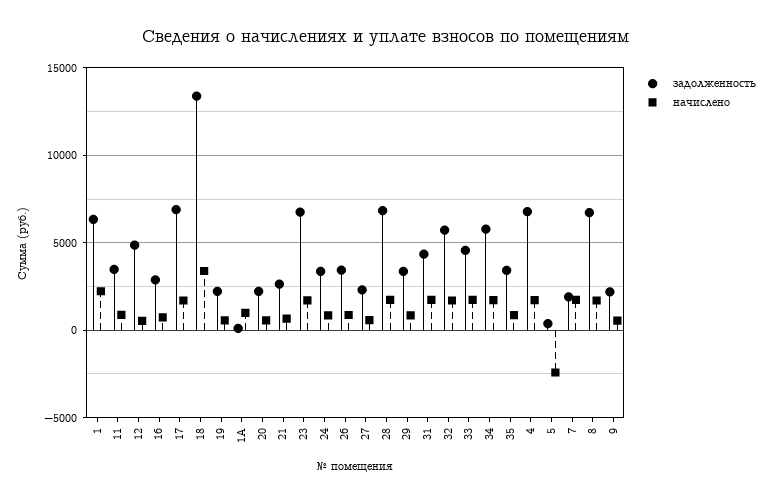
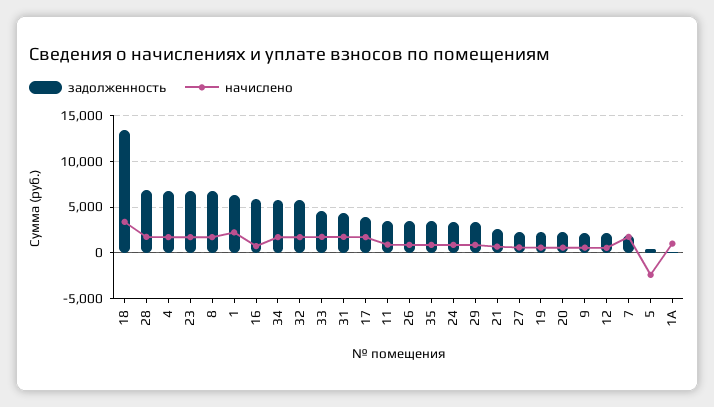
  {
    "задолженность": {
      "1": 6500,
      "11": 3500,
-     "12": 5000,
+     "12": 2000,
-     "16": 3000,
+     "16": 6000,
-     "17": 7000,
+     "17": 4000,
      "18": 13500,
      "19": 2000,
      "1А": 0,
      "20": 2000,
      "21": 2500,
      "23": 7000,
      "24": 3500,
      "26": 3500,
      "27": 2500,
      "28": 7000,
      "29": 3500,
      "31": 4500,
      "32": 5500,
      "33": 4500,
      "34": 6000,
      "35": 3500,
      "4": 7000,
      "5": 500,
      "7": 2000,
      "8": 6500,
      "9": 2000
    },
    "начислено": {
      "1": 2000,
      "11": 1000,
      "12": 500,
      "16": 500,
      "17": 1500,
      "18": 3500,
      "19": 500,
      "1А": 1000,
      "20": 500,
      "21": 500,
      "23": 1500,
      "24": 1000,
      "26": 1000,
      "27": 500,
      "28": 1500,
      "29": 1000,
      "31": 1500,
      "32": 1500,
      "33": 1500,
      "34": 1500,
      "35": 1000,
      "4": 1500,
      "5": -2500,
      "7": 1500,
      "8": 1500,
      "9": 500
    }
  }

